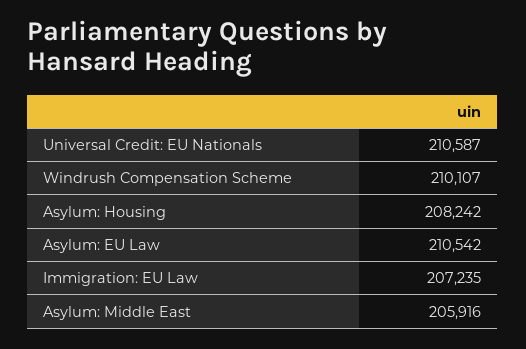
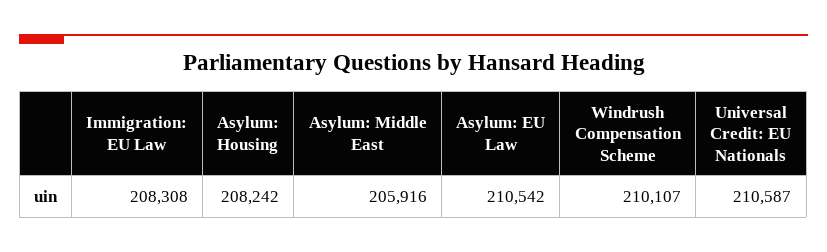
  {
    "Universal Credit: EU Nationals": 210587,
    "Windrush Compensation Scheme": 210107,
    "Asylum: Housing": 208242,
    "Asylum: EU Law": 210542,
-   "Immigration: EU Law": 207235,
+   "Immigration: EU Law": 208308,
    "Asylum: Middle East": 205916
  }

